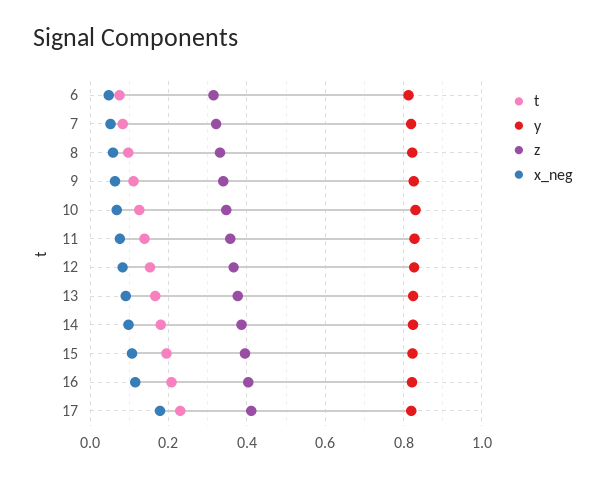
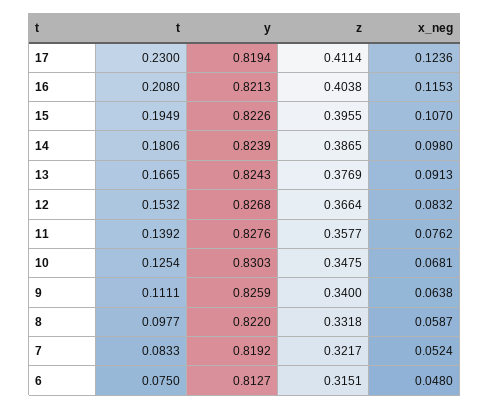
  {
    "t": {
      "6": 0.075,
      "7": 0.0833,
      "8": 0.0977,
      "9": 0.1111,
      "10": 0.1254,
      "11": 0.1392,
      "12": 0.1532,
      "13": 0.1665,
      "14": 0.1806,
      "15": 0.1949,
      "16": 0.208,
      "17": 0.23
    },
    "y": {
      "6": 0.8127,
      "7": 0.8192,
      "8": 0.822,
      "9": 0.8259,
      "10": 0.8303,
      "11": 0.8276,
      "12": 0.8268,
      "13": 0.8243,
      "14": 0.8239,
      "15": 0.8226,
      "16": 0.8213,
      "17": 0.8194
    },
    "z": {
      "6": 0.3151,
      "7": 0.3217,
      "8": 0.3318,
      "9": 0.34,
      "10": 0.3475,
      "11": 0.3577,
      "12": 0.3664,
      "13": 0.3769,
      "14": 0.3865,
      "15": 0.3955,
      "16": 0.4038,
      "17": 0.4114
    },
    "x_neg": {
      "6": 0.048,
      "7": 0.0524,
      "8": 0.0587,
      "9": 0.0638,
      "10": 0.0681,
      "11": 0.0762,
      "12": 0.0832,
      "13": 0.0913,
      "14": 0.098,
      "15": 0.107,
      "16": 0.1153,
-     "17": 0.18
+     "17": 0.1236
    }
  }

